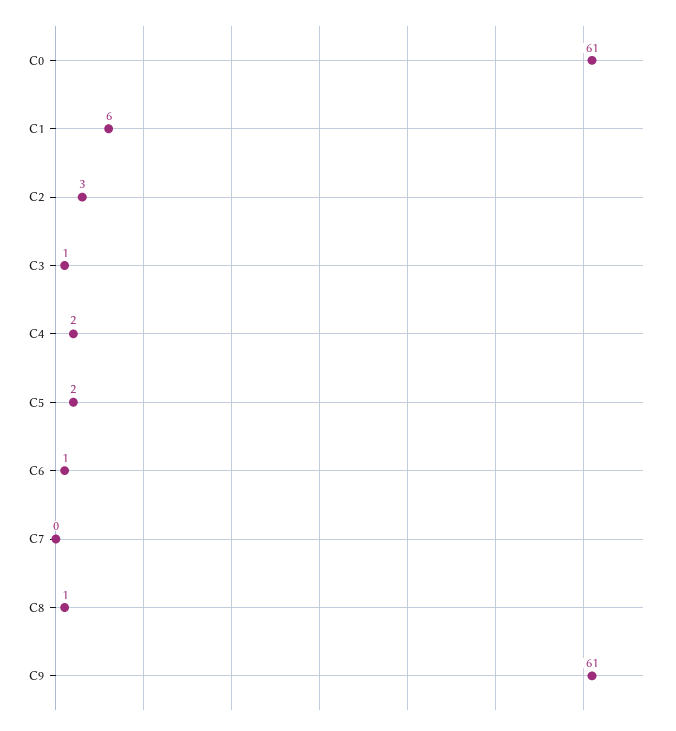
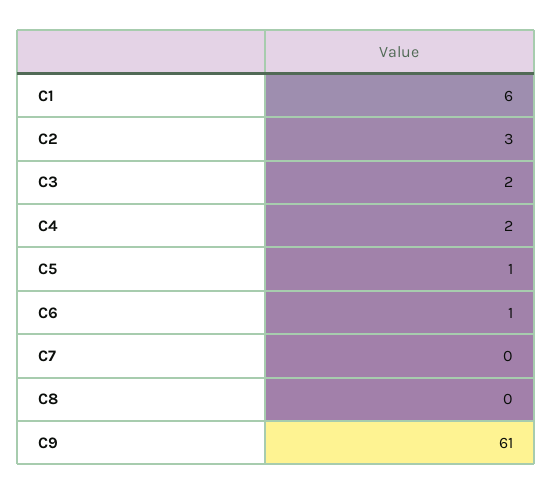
  {
-   "C0": 61,
    "C1": 6,
    "C2": 3,
-   "C3": 1,
+   "C3": 2,
    "C4": 2,
-   "C5": 2,
+   "C5": 1,
    "C6": 1,
    "C7": 0,
-   "C8": 1,
+   "C8": 0,
    "C9": 61
  }

